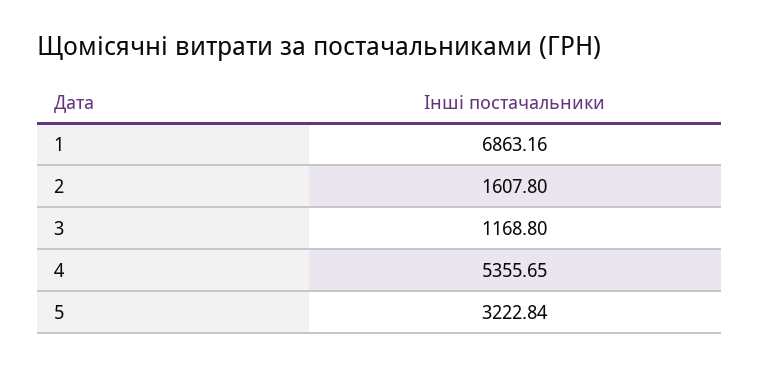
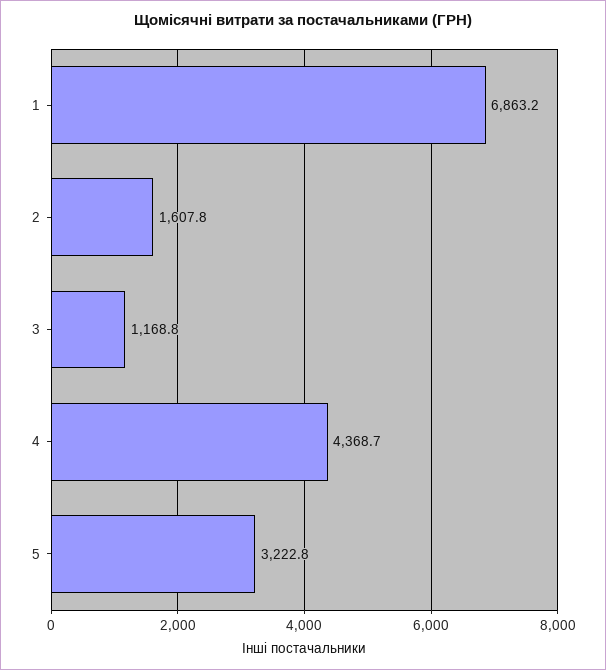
  {
    "1": 6863.16,
    "2": 1607.8,
    "3": 1168.8,
-   "4": 5355.65,
+   "4": 4368.7,
    "5": 3222.84
  }

